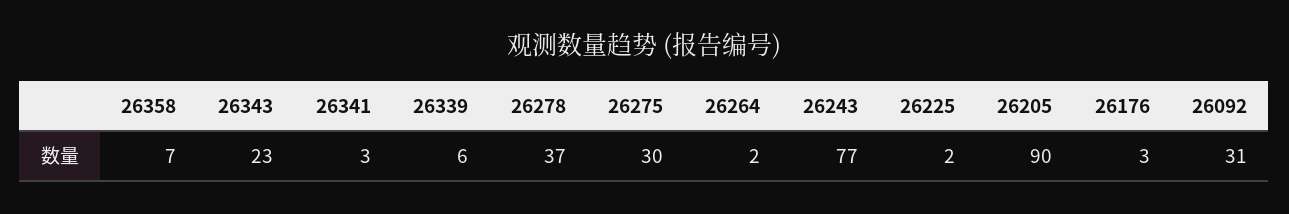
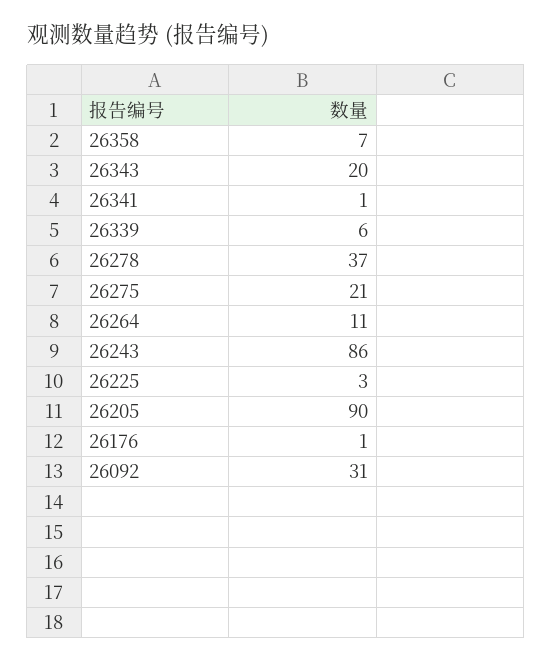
  {
    "26358": 7,
-   "26343": 23,
+   "26343": 20,
-   "26341": 3,
+   "26341": 1,
    "26339": 6,
    "26278": 37,
-   "26275": 30,
+   "26275": 21,
-   "26264": 2,
+   "26264": 11,
-   "26243": 77,
+   "26243": 86,
-   "26225": 2,
+   "26225": 3,
    "26205": 90,
-   "26176": 3,
+   "26176": 1,
    "26092": 31
  }

